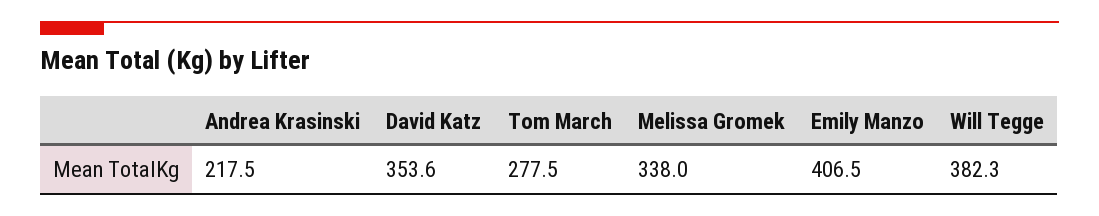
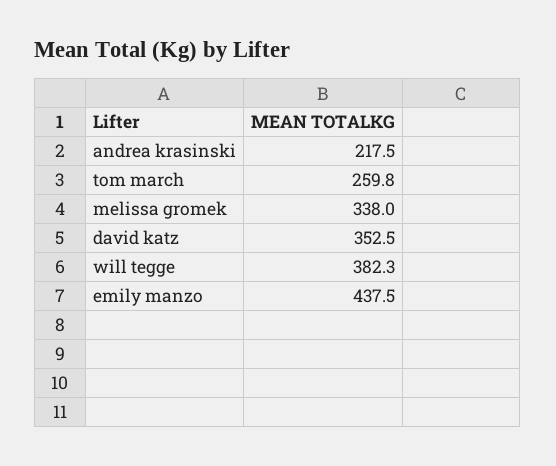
  {
    "Andrea Krasinski": 217.5,
-   "David Katz": 353.6,
+   "David Katz": 352.5,
-   "Tom March": 277.5,
+   "Tom March": 259.8,
    "Melissa Gromek": 338,
-   "Emily Manzo": 406.5,
+   "Emily Manzo": 437.5,
    "Will Tegge": 382.3
  }

